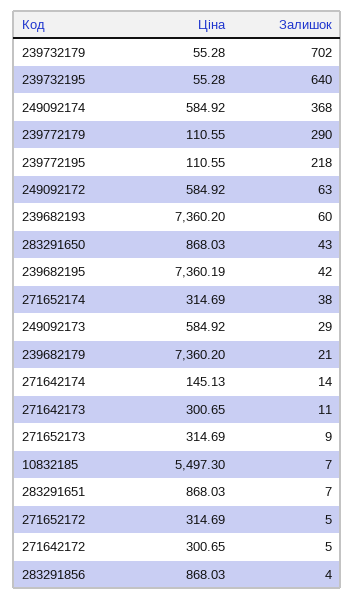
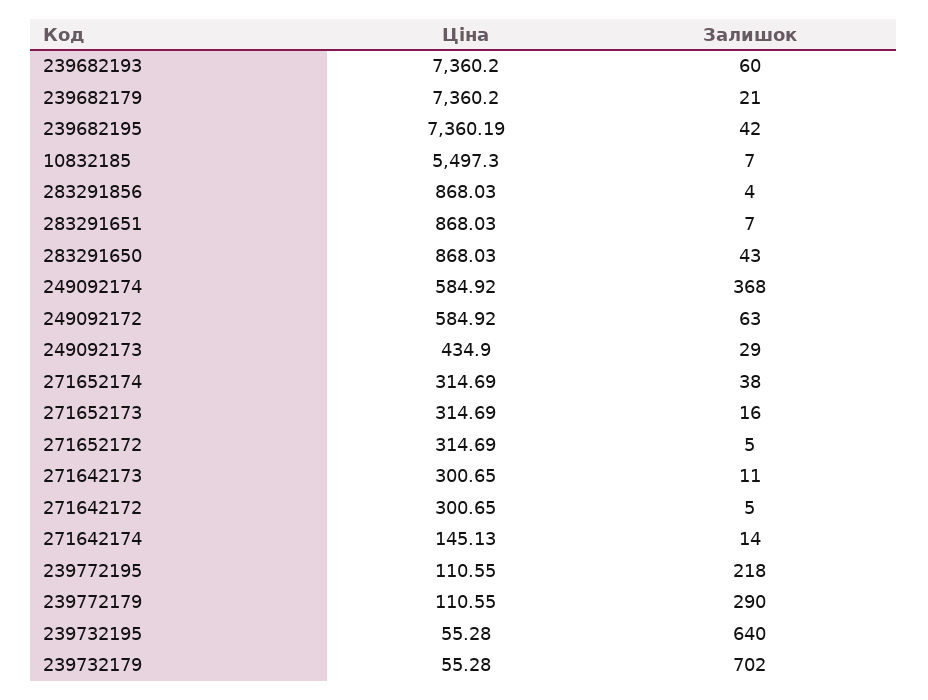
  {
    "Ціна": {
      "239732179": 55.28,
      "239732195": 55.28,
      "249092174": 584.92,
      "239772179": 110.55,
      "239772195": 110.55,
      "249092172": 584.92,
      "239682193": 7360.2,
      "283291650": 868.03,
      "239682195": 7360.19,
      "271652174": 314.69,
-     "249092173": 584.92,
+     "249092173": 434.9,
      "239682179": 7360.2,
      "271642174": 145.13,
      "271642173": 300.65,
      "271652173": 314.69,
      "10832185": 5497.3,
      "283291651": 868.03,
      "271652172": 314.69,
      "271642172": 300.65,
      "283291856": 868.03
    },
    "Залишок": {
      "239732179": 702,
      "239732195": 640,
      "249092174": 368,
      "239772179": 290,
      "239772195": 218,
      "249092172": 63,
      "239682193": 60,
      "283291650": 43,
      "239682195": 42,
      "271652174": 38,
      "249092173": 29,
      "239682179": 21,
      "271642174": 14,
      "271642173": 11,
-     "271652173": 9,
+     "271652173": 16,
      "10832185": 7,
      "283291651": 7,
      "271652172": 5,
      "271642172": 5,
      "283291856": 4
    }
  }

